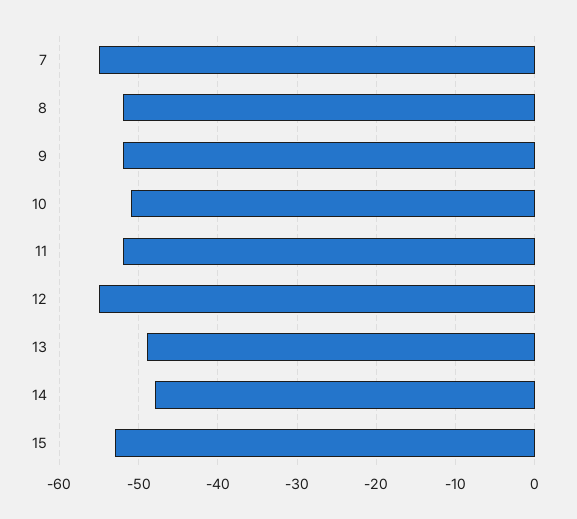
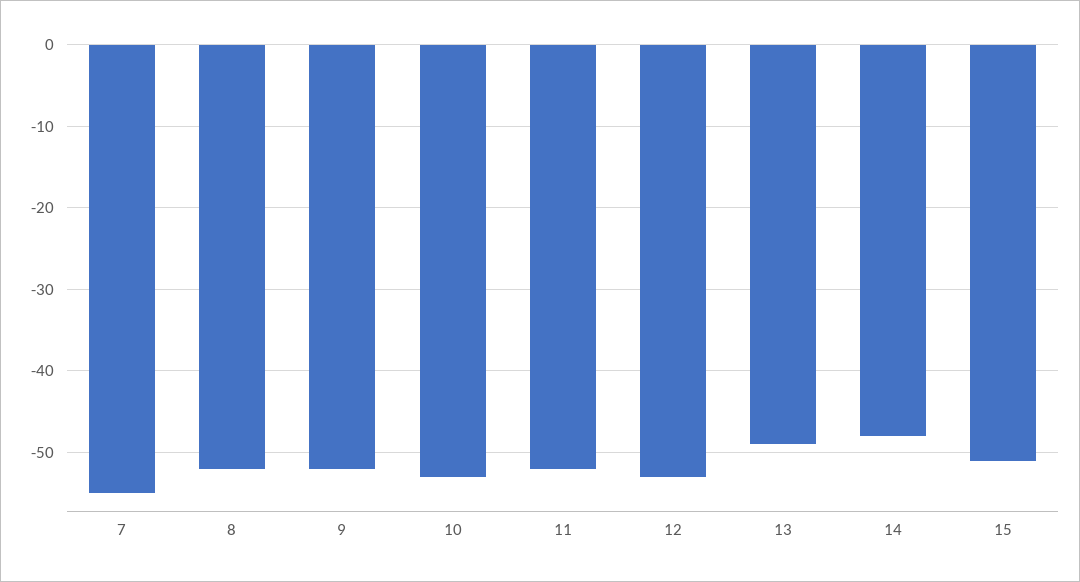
  {
    "7": -55,
    "8": -52,
    "9": -52,
-   "10": -51,
+   "10": -53,
    "11": -52,
-   "12": -55,
+   "12": -53,
    "13": -49,
    "14": -48,
-   "15": -53
+   "15": -51
  }

